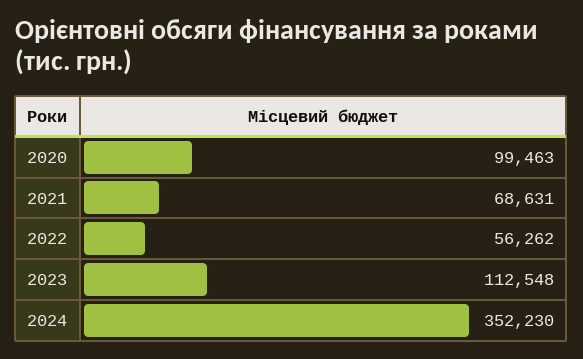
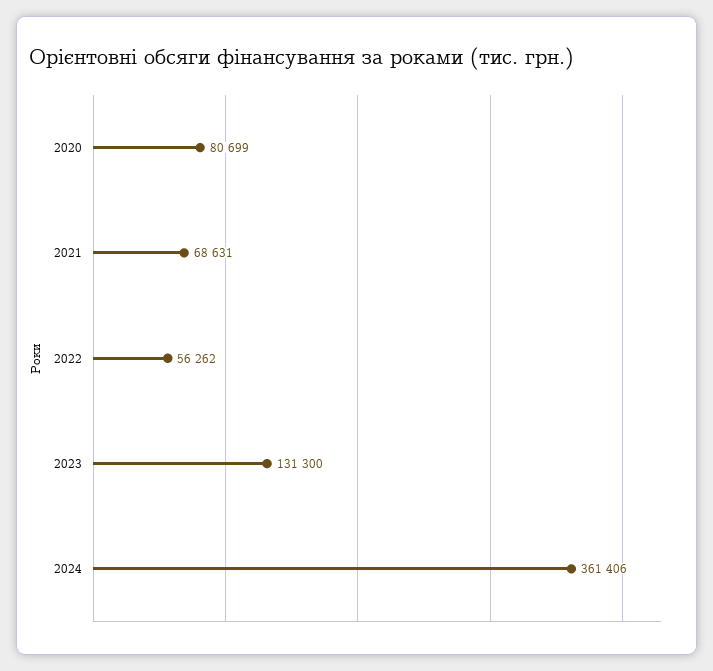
  {
-   "2020": 99463,
+   "2020": 80699,
    "2021": 68631,
    "2022": 56262,
-   "2023": 112548,
+   "2023": 131300,
-   "2024": 352230
+   "2024": 361406
  }

